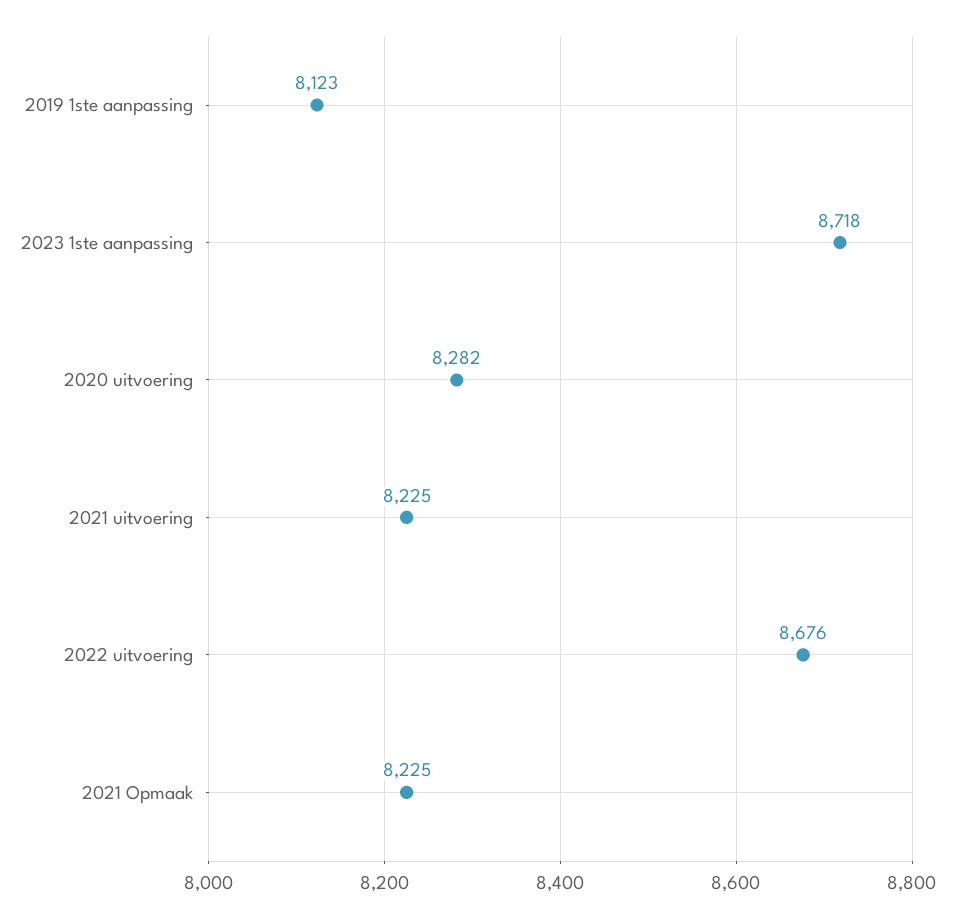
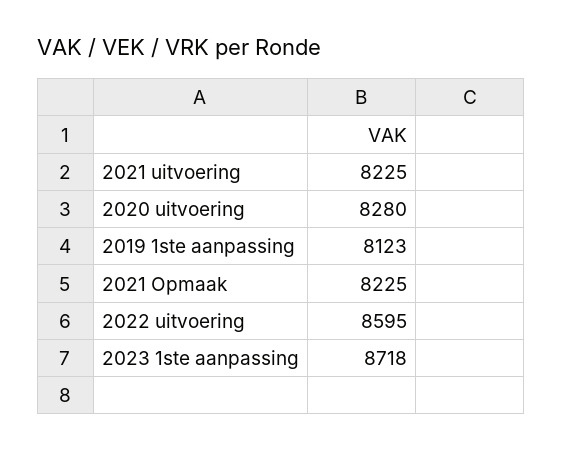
  {
    "2019 1ste aanpassing": 8123,
    "2023 1ste aanpassing": 8718,
-   "2020 uitvoering": 8282,
+   "2020 uitvoering": 8280,
    "2021 uitvoering": 8225,
-   "2022 uitvoering": 8676,
+   "2022 uitvoering": 8595,
    "2021 Opmaak": 8225
  }

